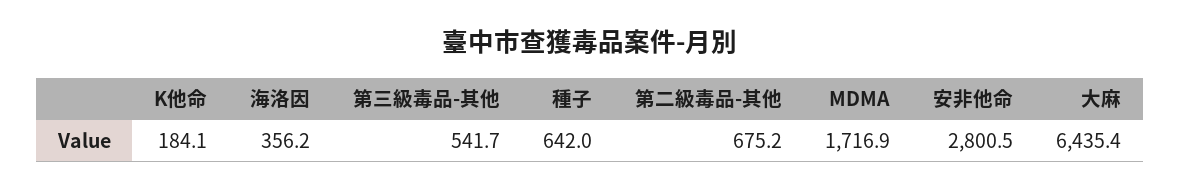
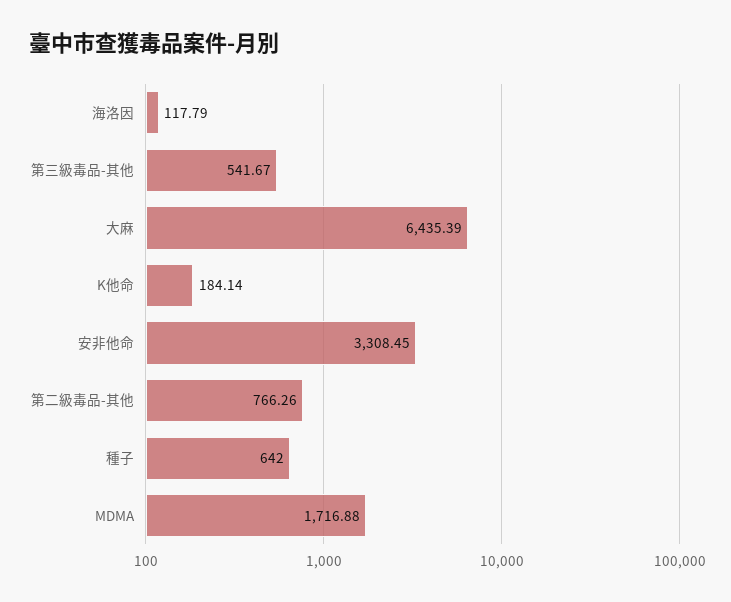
  {
    "K他命": 184.14,
-   "海洛因": 356.2,
+   "海洛因": 117.79,
    "第三級毒品-其他": 541.67,
    "種子": 642,
-   "第二級毒品-其他": 675.2,
+   "第二級毒品-其他": 766.26,
    "MDMA": 1716.88,
-   "安非他命": 2800.5,
+   "安非他命": 3308.45,
    "大麻": 6435.39
  }

